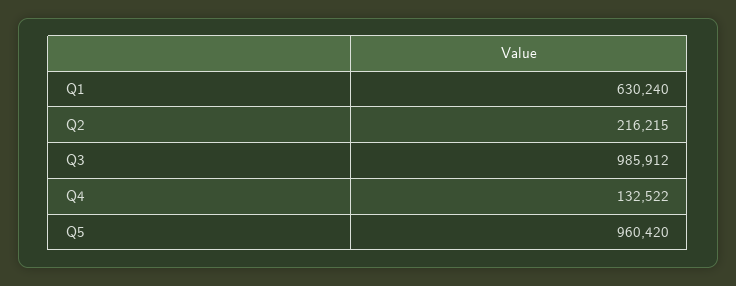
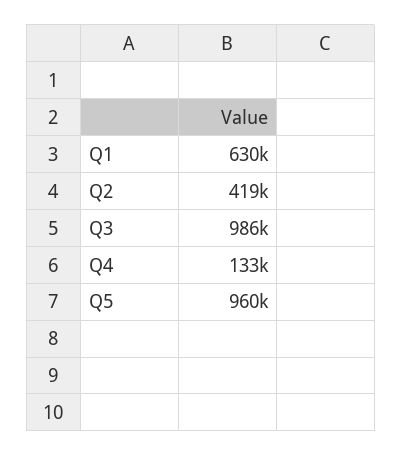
  {
    "Q1": 630240,
-   "Q2": 216215,
+   "Q2": 419000,
    "Q3": 985912,
    "Q4": 132522,
    "Q5": 960420
  }

